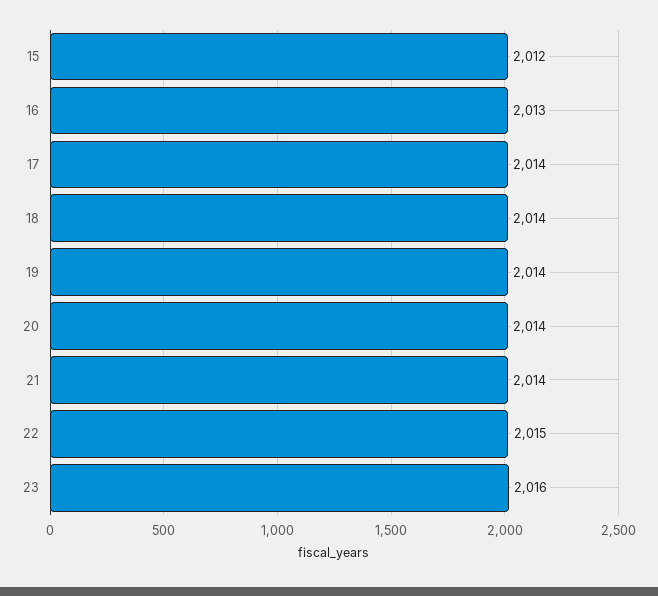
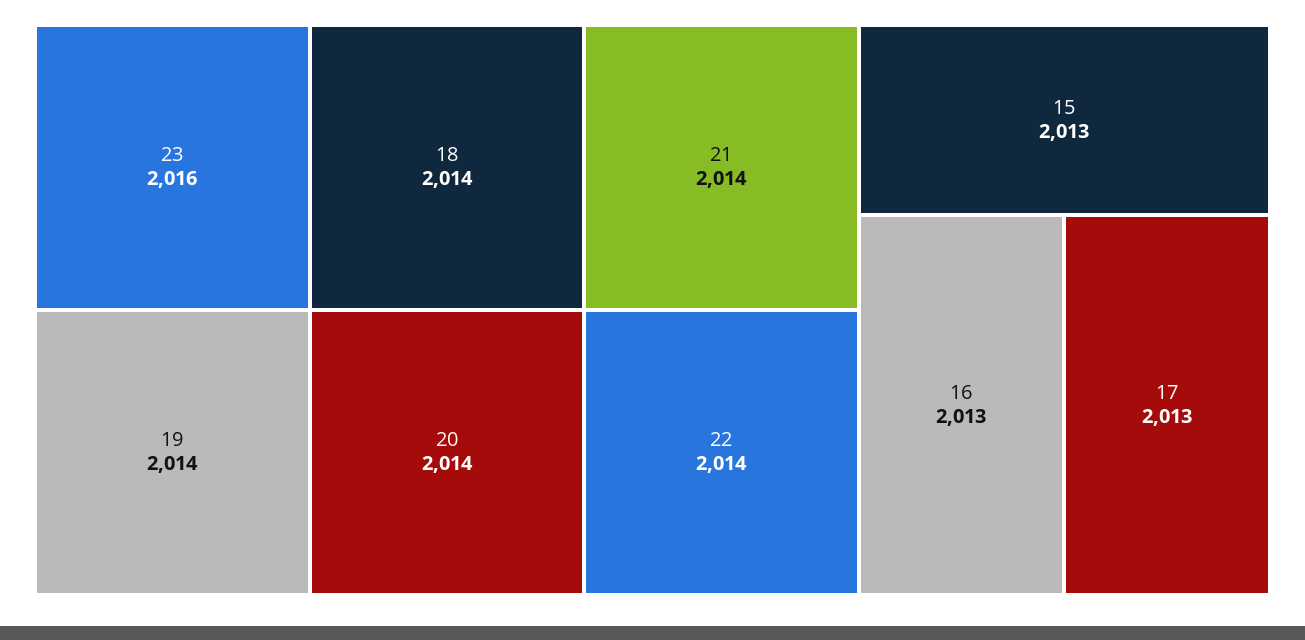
  {
-   "15": 2012,
+   "15": 2013,
    "16": 2013,
-   "17": 2014,
+   "17": 2013,
    "18": 2014,
    "19": 2014,
    "20": 2014,
    "21": 2014,
-   "22": 2015,
+   "22": 2014,
    "23": 2016
  }

